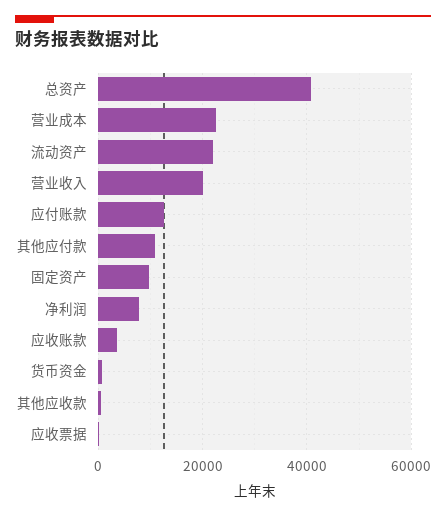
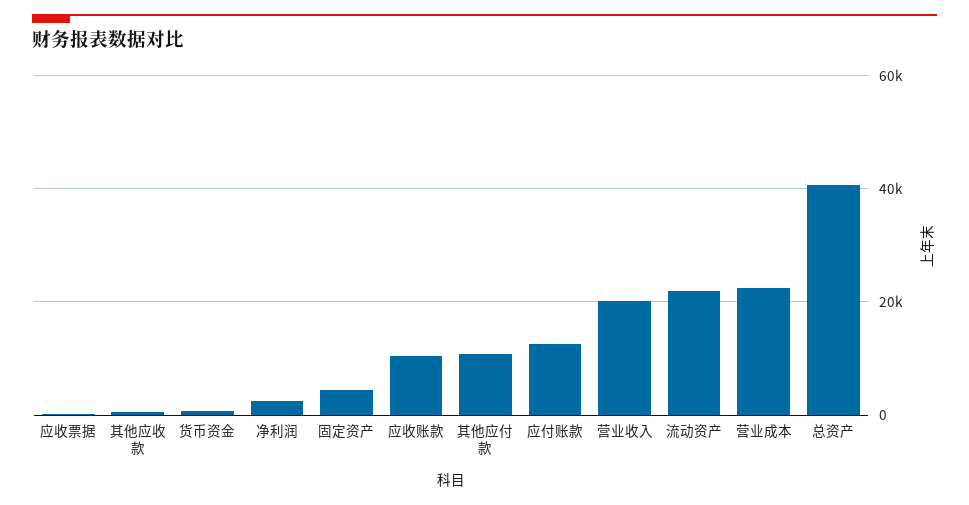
  {
    "总资产": 40000,
    "营业成本": 22000,
    "流动资产": 22000,
    "营业收入": 20000,
    "应付账款": 12000,
    "其他应付款": 10000,
-   "固定资产": 10000,
+   "固定资产": 4000,
-   "净利润": 8000,
+   "净利润": 2000,
-   "应收账款": 4000,
+   "应收账款": 10000,
    "货币资金": 0,
    "其他应收款": 0,
    "应收票据": 0
  }

